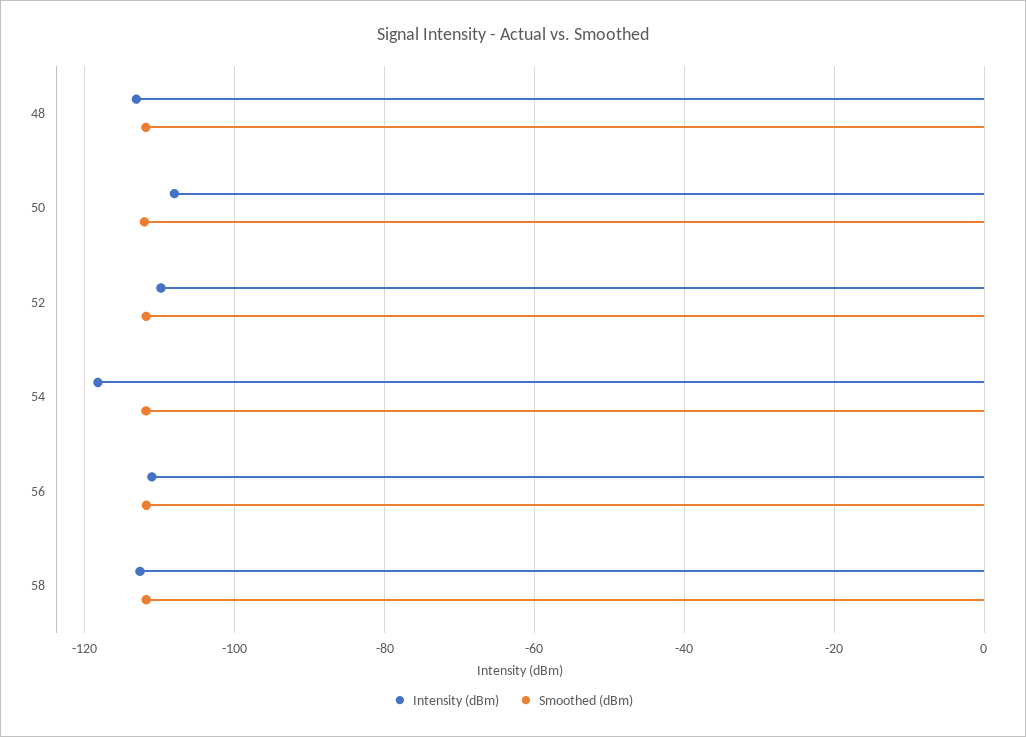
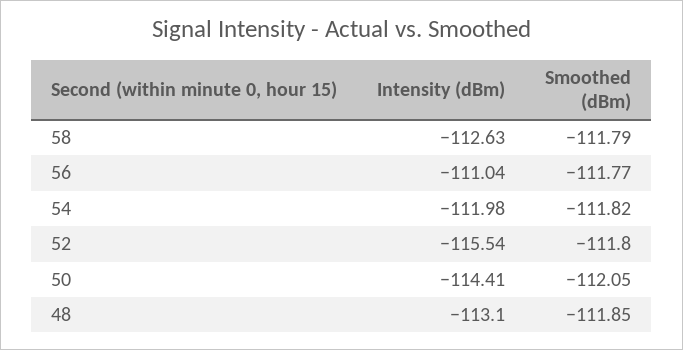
  {
    "Intensity (dBm)": {
      "48": -113.1,
-     "50": -108,
+     "50": -114.41,
-     "52": -110,
+     "52": -115.54,
-     "54": -118,
+     "54": -111.98,
      "56": -111.04,
      "58": -112.63
    },
    "Smoothed (dBm)": {
      "48": -111.85,
      "50": -112.05,
      "52": -111.8,
      "54": -111.82,
      "56": -111.77,
      "58": -111.79
    }
  }

